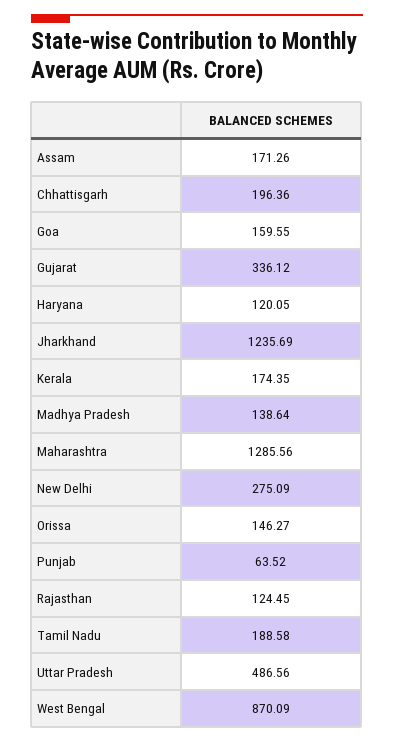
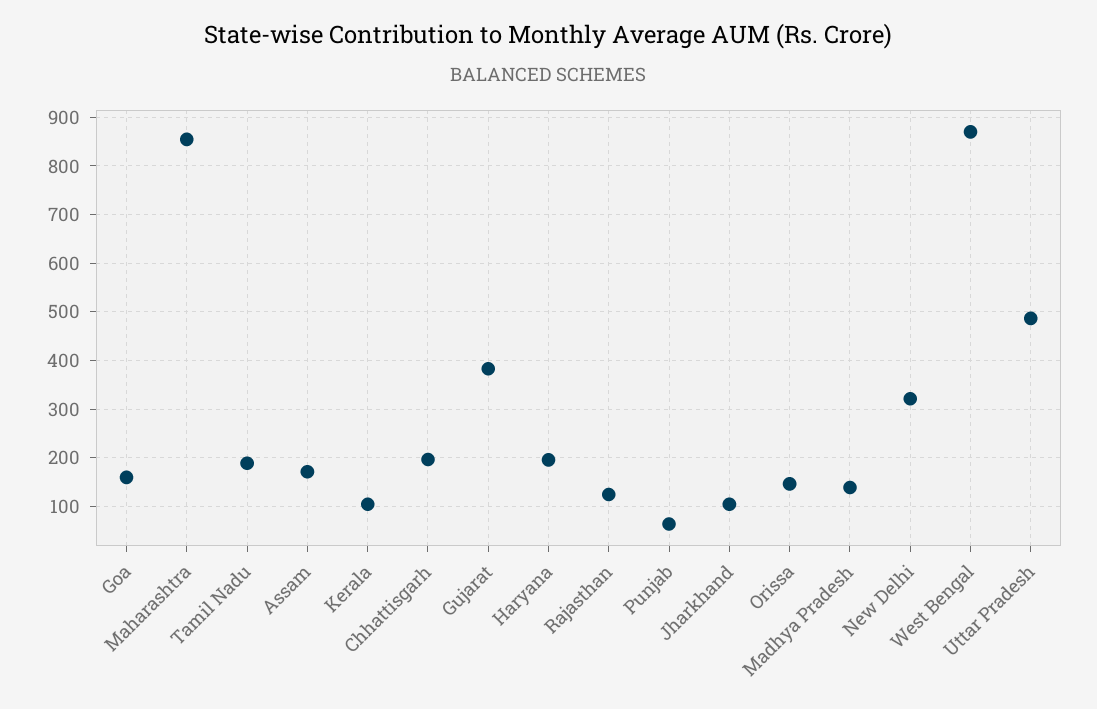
  {
    "Assam": 171.26,
    "Chhattisgarh": 196.36,
    "Goa": 159.55,
-   "Gujarat": 336.12,
+   "Gujarat": 380,
-   "Haryana": 120.05,
+   "Haryana": 200,
-   "Jharkhand": 1235.69,
+   "Jharkhand": 100,
-   "Kerala": 174.35,
+   "Kerala": 100,
    "Madhya Pradesh": 138.64,
-   "Maharashtra": 1285.56,
+   "Maharashtra": 860,
-   "New Delhi": 275.09,
+   "New Delhi": 320,
    "Orissa": 146.27,
    "Punjab": 63.52,
    "Rajasthan": 124.45,
    "Tamil Nadu": 188.58,
    "Uttar Pradesh": 486.56,
    "West Bengal": 870.09
  }

